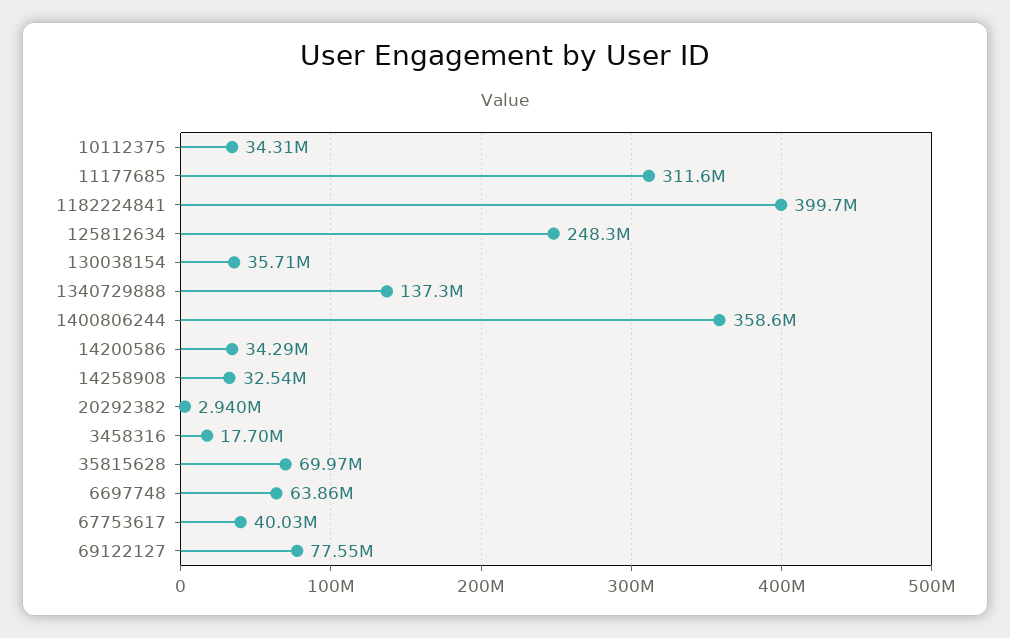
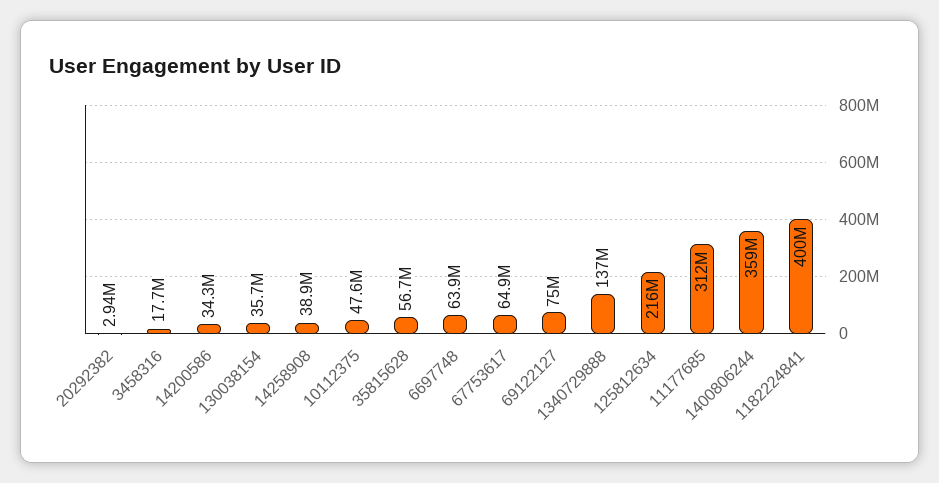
  {
-   "10112375": 34310000,
+   "10112375": 47600000,
    "11177685": 311600000,
    "1182224841": 399700000,
-   "125812634": 248300000,
+   "125812634": 216000000,
    "130038154": 35710000,
    "1340729888": 137300000,
    "1400806244": 358600000,
    "14200586": 34290000,
-   "14258908": 32540000,
+   "14258908": 38900000,
    "20292382": 2940000,
    "3458316": 17700000,
-   "35815628": 69970000,
+   "35815628": 56700000,
    "6697748": 63860000,
-   "67753617": 40030000,
+   "67753617": 64900000,
-   "69122127": 77550000
+   "69122127": 75000000
  }

